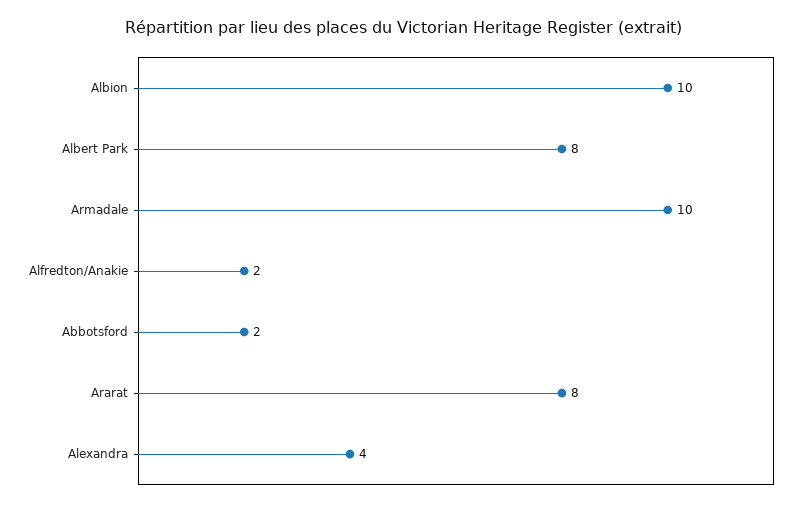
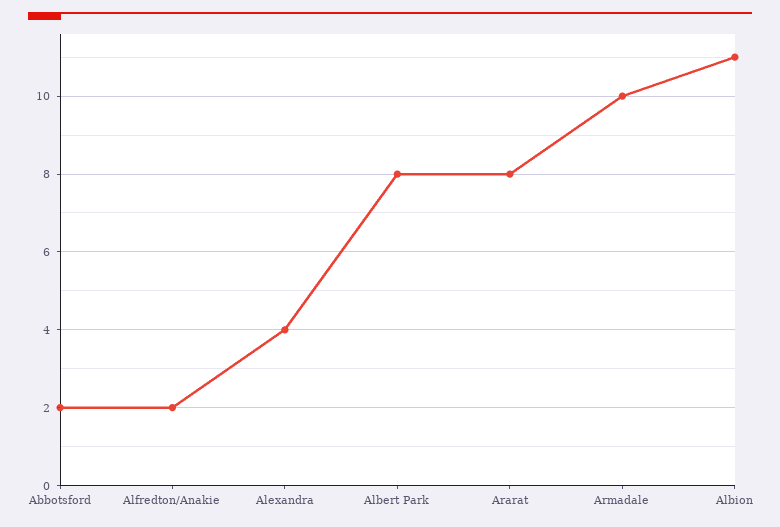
  {
-   "Albion": 10,
+   "Albion": 11,
    "Albert Park": 8,
    "Armadale": 10,
    "Alfredton/Anakie": 2,
    "Abbotsford": 2,
    "Ararat": 8,
    "Alexandra": 4
  }

